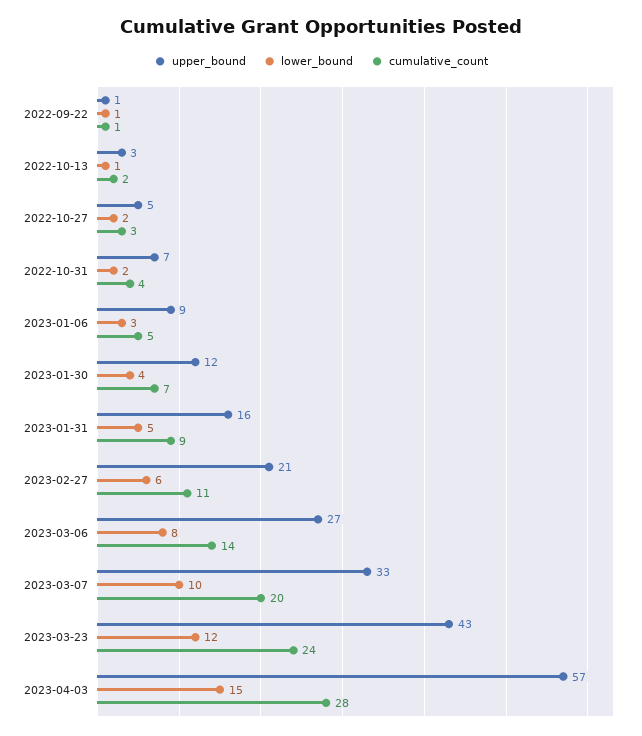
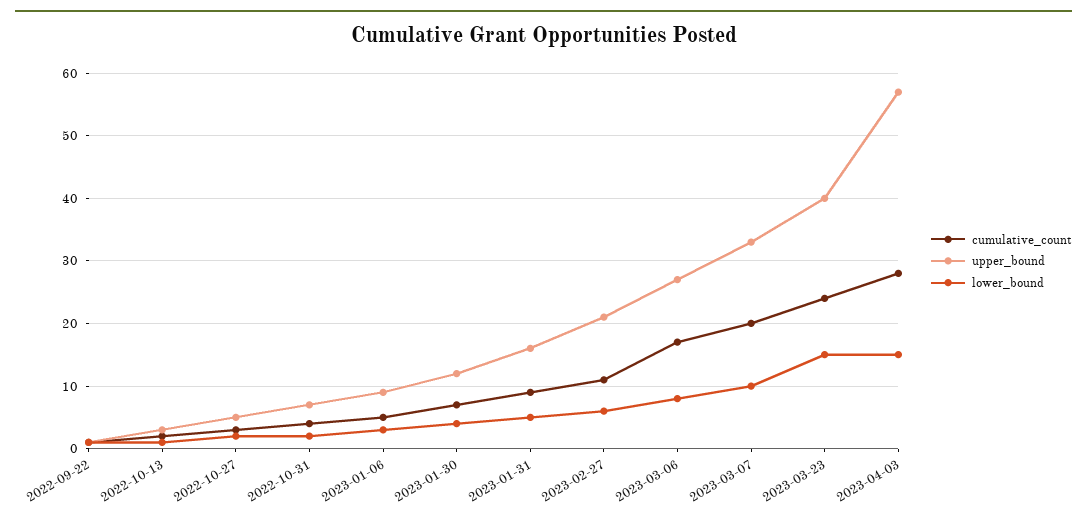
  {
    "upper_bound": {
      "2022-09-22": 1,
      "2022-10-13": 3,
      "2022-10-27": 5,
      "2022-10-31": 7,
      "2023-01-06": 9,
      "2023-01-30": 12,
      "2023-01-31": 16,
      "2023-02-27": 21,
      "2023-03-06": 27,
      "2023-03-07": 33,
-     "2023-03-23": 43,
+     "2023-03-23": 40,
      "2023-04-03": 57
    },
    "lower_bound": {
      "2022-09-22": 1,
      "2022-10-13": 1,
      "2022-10-27": 2,
      "2022-10-31": 2,
      "2023-01-06": 3,
      "2023-01-30": 4,
      "2023-01-31": 5,
      "2023-02-27": 6,
      "2023-03-06": 8,
      "2023-03-07": 10,
-     "2023-03-23": 12,
+     "2023-03-23": 15,
      "2023-04-03": 15
    },
    "cumulative_count": {
      "2022-09-22": 1,
      "2022-10-13": 2,
      "2022-10-27": 3,
      "2022-10-31": 4,
      "2023-01-06": 5,
      "2023-01-30": 7,
      "2023-01-31": 9,
      "2023-02-27": 11,
-     "2023-03-06": 14,
+     "2023-03-06": 17,
      "2023-03-07": 20,
      "2023-03-23": 24,
      "2023-04-03": 28
    }
  }

